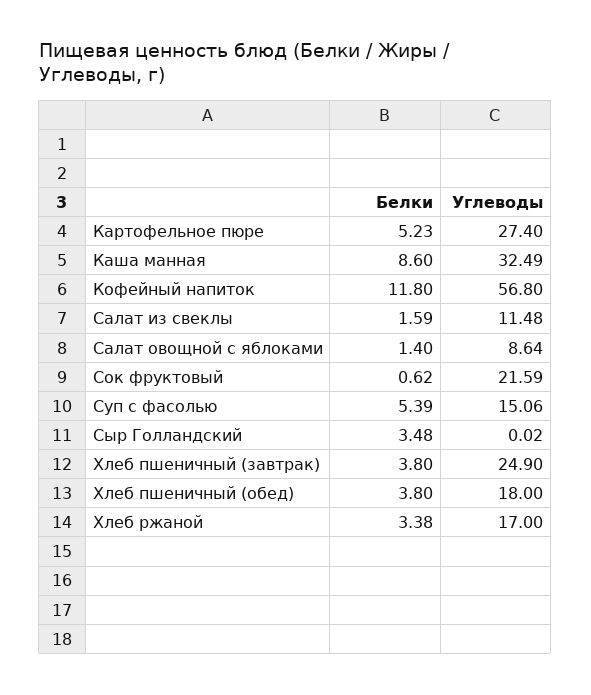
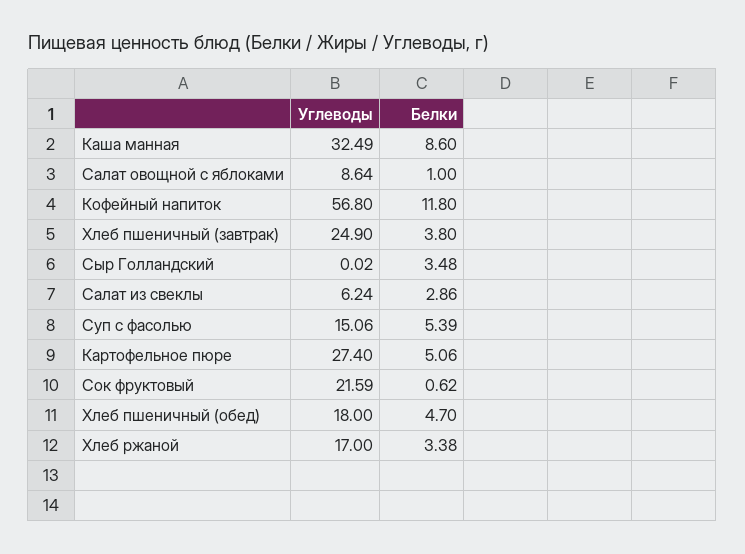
  {
    "Белки": {
-     "Картофельное пюре": 5.23,
+     "Картофельное пюре": 5.06,
      "Каша манная": 8.6,
      "Кофейный напиток": 11.8,
-     "Салат из свеклы": 1.59,
+     "Салат из свеклы": 2.86,
-     "Салат овощной с яблоками": 1.4,
+     "Салат овощной с яблоками": 1,
      "Сок фруктовый": 0.62,
      "Суп с фасолью": 5.39,
      "Сыр Голландский": 3.48,
      "Хлеб пшеничный (завтрак)": 3.8,
-     "Хлеб пшеничный (обед)": 3.8,
+     "Хлеб пшеничный (обед)": 4.7,
      "Хлеб ржаной": 3.38
    },
    "Углеводы": {
      "Картофельное пюре": 27.4,
      "Каша манная": 32.49,
      "Кофейный напиток": 56.8,
-     "Салат из свеклы": 11.48,
+     "Салат из свеклы": 6.24,
      "Салат овощной с яблоками": 8.64,
      "Сок фруктовый": 21.59,
      "Суп с фасолью": 15.06,
      "Сыр Голландский": 0.02,
      "Хлеб пшеничный (завтрак)": 24.9,
      "Хлеб пшеничный (обед)": 18,
      "Хлеб ржаной": 17
    }
  }

